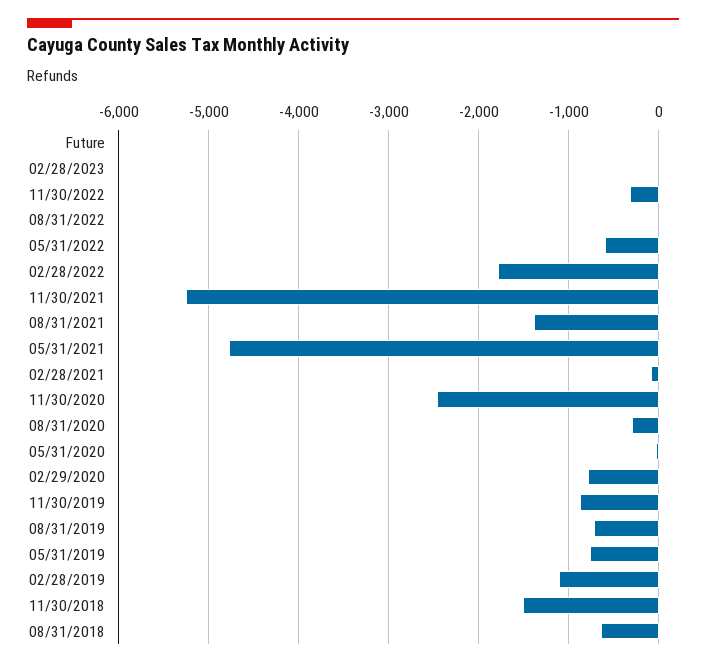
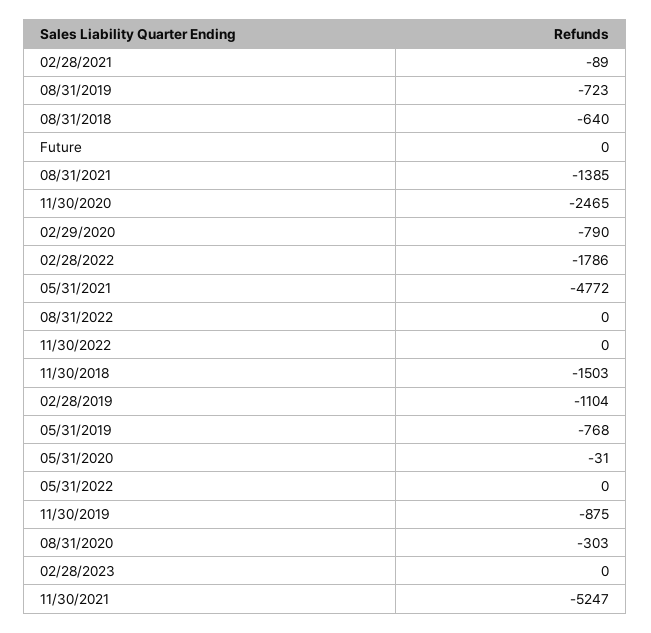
  {
    "Future": 0,
    "02/28/2023": 0,
-   "11/30/2022": -300,
+   "11/30/2022": 0,
    "08/31/2022": 0,
-   "05/31/2022": -600,
+   "05/31/2022": 0,
    "02/28/2022": -1786,
    "11/30/2021": -5247,
    "08/31/2021": -1385,
    "05/31/2021": -4772,
    "02/28/2021": -89,
    "11/30/2020": -2465,
    "08/31/2020": -303,
    "05/31/2020": -31,
    "02/29/2020": -790,
    "11/30/2019": -875,
    "08/31/2019": -723,
    "05/31/2019": -768,
    "02/28/2019": -1104,
    "11/30/2018": -1503,
    "08/31/2018": -640
  }

